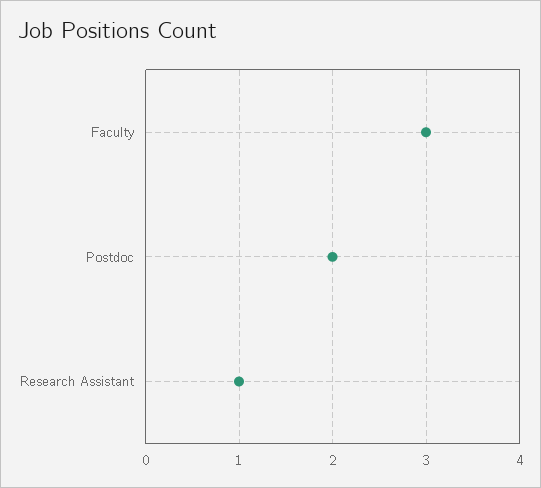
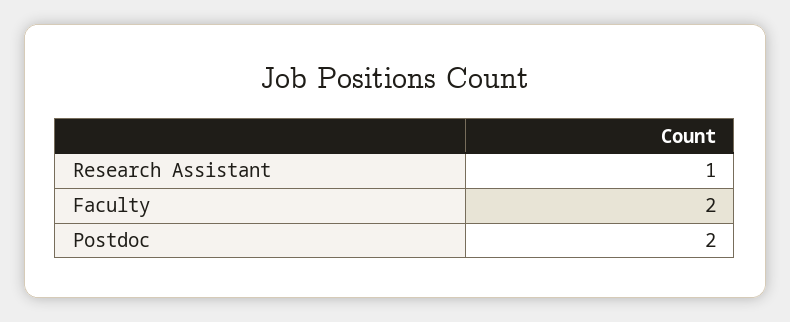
  {
-   "Faculty": 3,
+   "Faculty": 2,
    "Postdoc": 2,
    "Research Assistant": 1
  }

